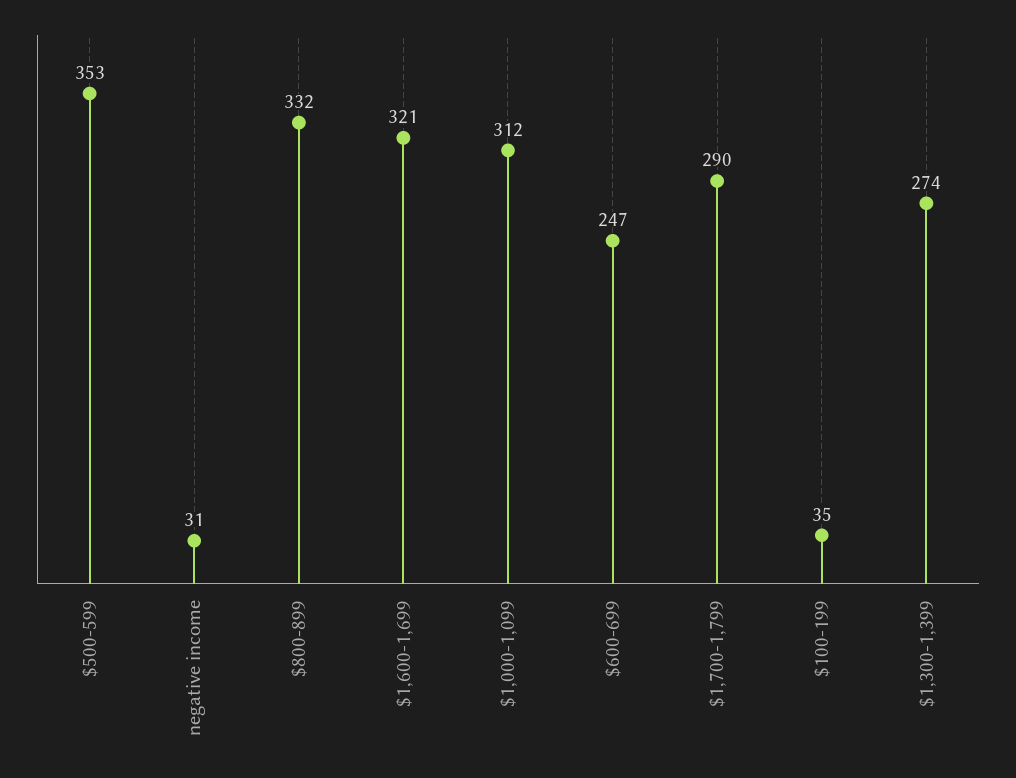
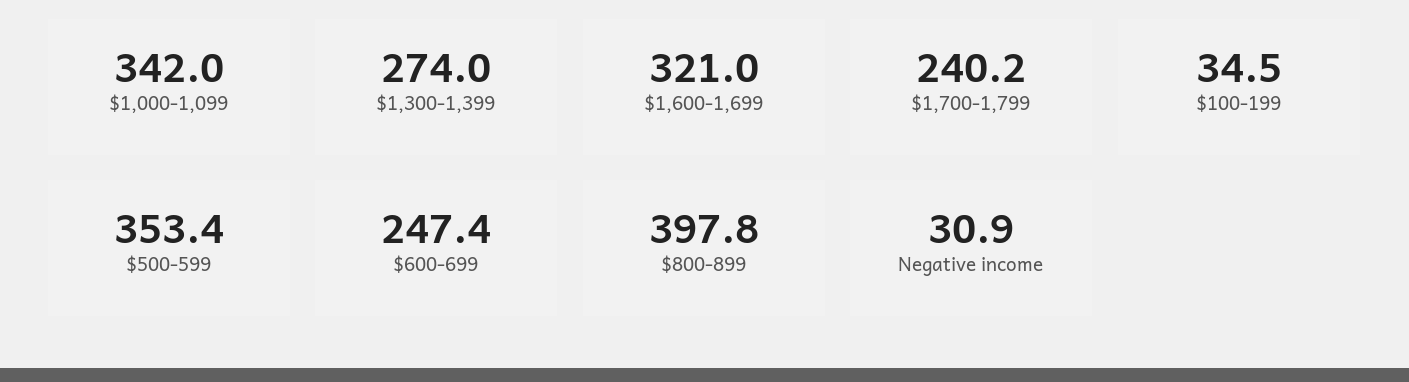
  {
    "$500-599": 353.4,
    "negative income": 30.9,
-   "$800-899": 332,
+   "$800-899": 397.8,
    "$1,600-1,699": 321,
-   "$1,000-1,099": 312,
+   "$1,000-1,099": 342,
    "$600-699": 247.4,
-   "$1,700-1,799": 290,
+   "$1,700-1,799": 240.2,
    "$100-199": 34.5,
    "$1,300-1,399": 274
  }

